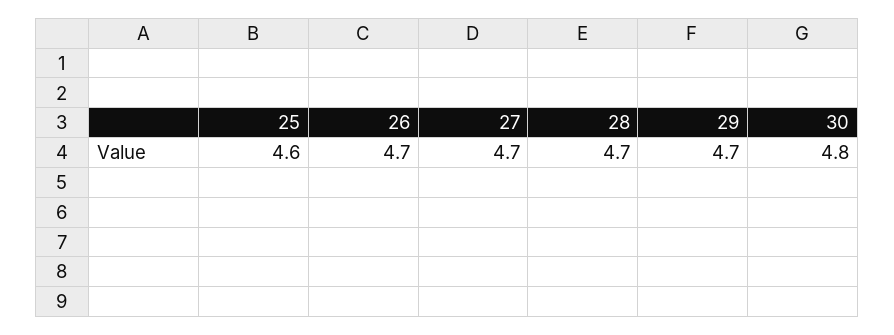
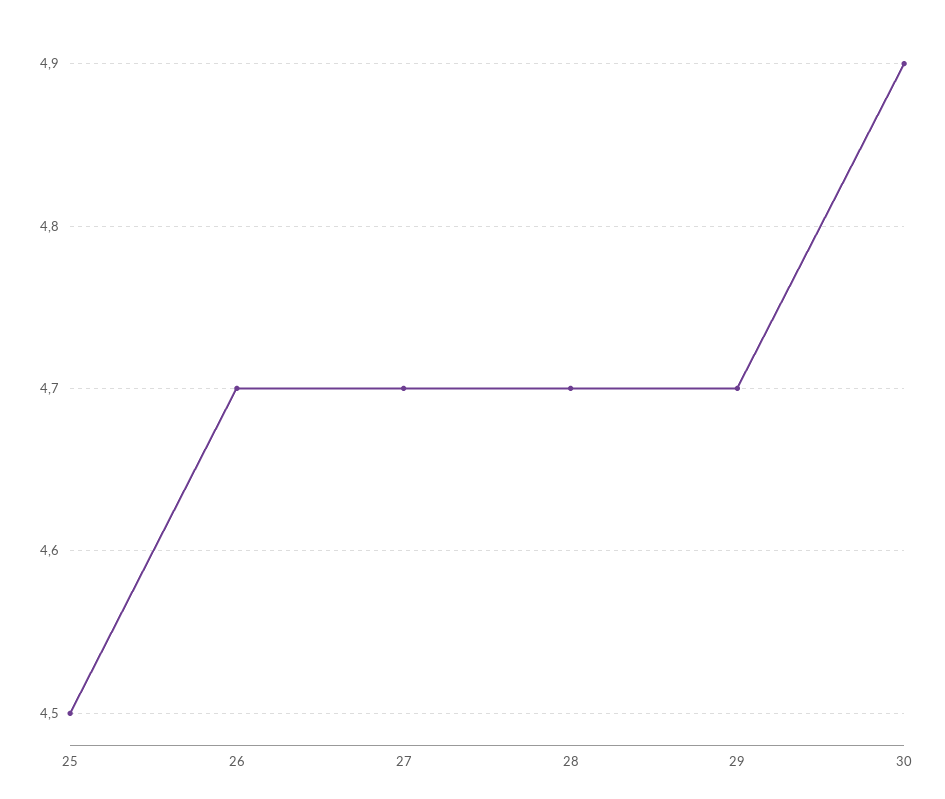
  {
-   "25": 4.6,
+   "25": 4.5,
    "26": 4.7,
    "27": 4.7,
    "28": 4.7,
    "29": 4.7,
-   "30": 4.8
+   "30": 4.9
  }

